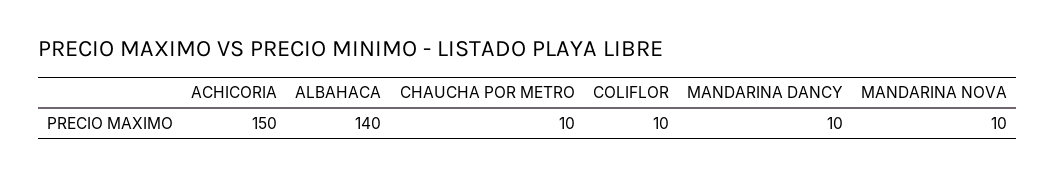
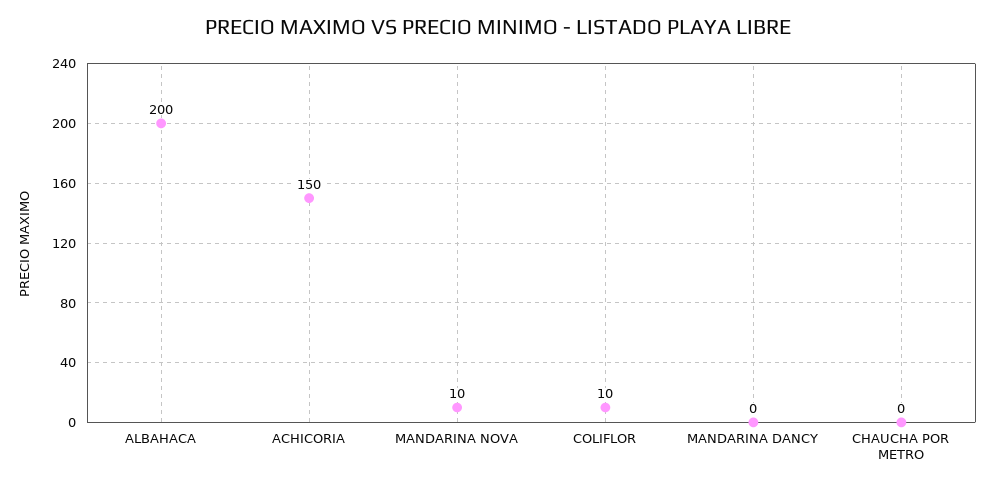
  {
    "ACHICORIA": 150,
-   "ALBAHACA": 140,
+   "ALBAHACA": 200,
-   "CHAUCHA POR METRO": 10,
+   "CHAUCHA POR METRO": 0,
    "COLIFLOR": 10,
-   "MANDARINA DANCY": 10,
+   "MANDARINA DANCY": 0,
    "MANDARINA NOVA": 10
  }

